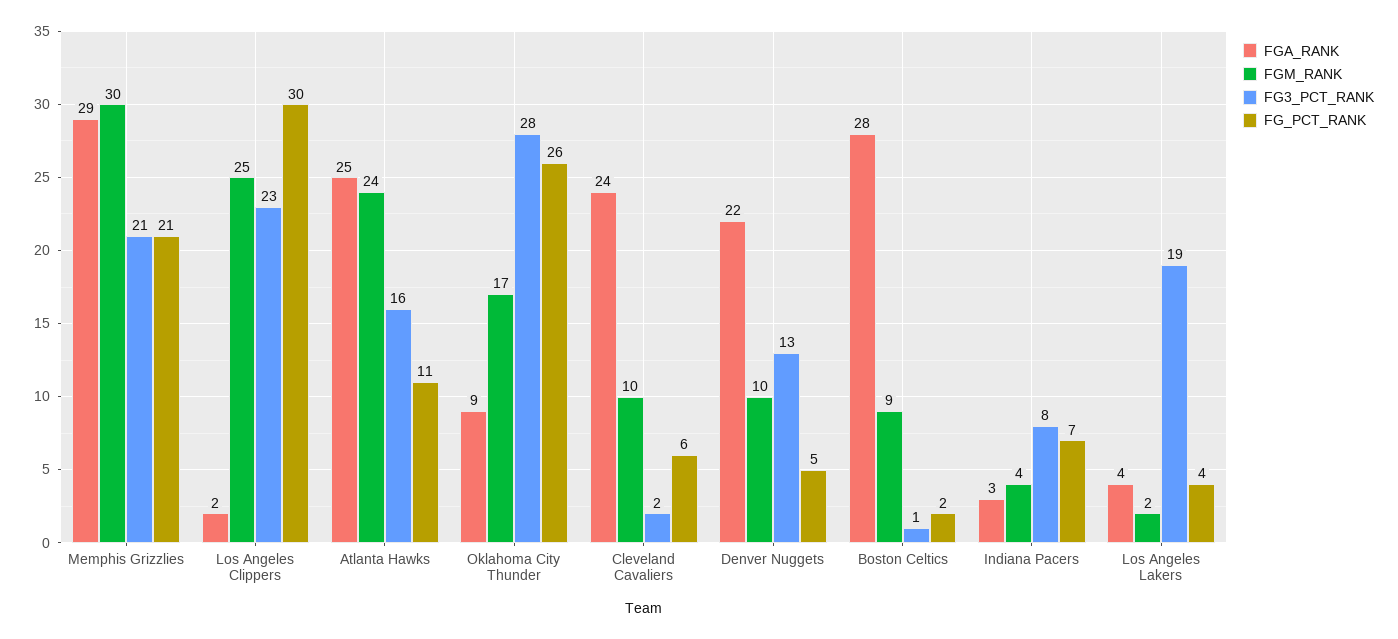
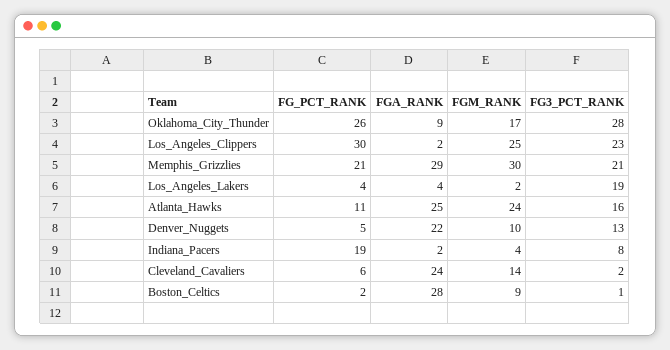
  {
    "FGA_RANK": {
      "Memphis Grizzlies": 29,
      "Los Angeles Clippers": 2,
      "Atlanta Hawks": 25,
      "Oklahoma City Thunder": 9,
      "Cleveland Cavaliers": 24,
      "Denver Nuggets": 22,
      "Boston Celtics": 28,
-     "Indiana Pacers": 3,
+     "Indiana Pacers": 2,
      "Los Angeles Lakers": 4
    },
    "FGM_RANK": {
      "Memphis Grizzlies": 30,
      "Los Angeles Clippers": 25,
      "Atlanta Hawks": 24,
      "Oklahoma City Thunder": 17,
-     "Cleveland Cavaliers": 10,
+     "Cleveland Cavaliers": 14,
      "Denver Nuggets": 10,
      "Boston Celtics": 9,
      "Indiana Pacers": 4,
      "Los Angeles Lakers": 2
    },
    "FG3_PCT_RANK": {
      "Memphis Grizzlies": 21,
      "Los Angeles Clippers": 23,
      "Atlanta Hawks": 16,
      "Oklahoma City Thunder": 28,
      "Cleveland Cavaliers": 2,
      "Denver Nuggets": 13,
      "Boston Celtics": 1,
      "Indiana Pacers": 8,
      "Los Angeles Lakers": 19
    },
    "FG_PCT_RANK": {
      "Memphis Grizzlies": 21,
      "Los Angeles Clippers": 30,
      "Atlanta Hawks": 11,
      "Oklahoma City Thunder": 26,
      "Cleveland Cavaliers": 6,
      "Denver Nuggets": 5,
      "Boston Celtics": 2,
-     "Indiana Pacers": 7,
+     "Indiana Pacers": 19,
      "Los Angeles Lakers": 4
    }
  }

